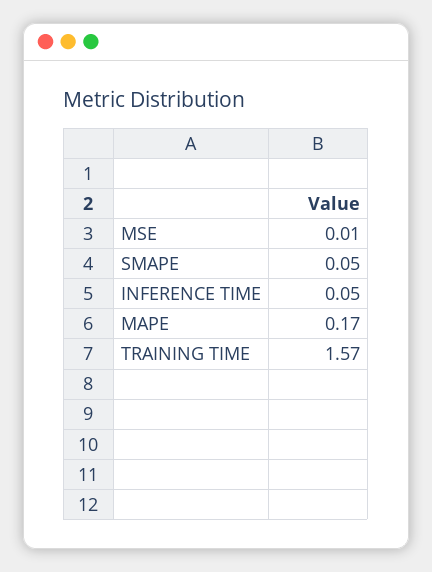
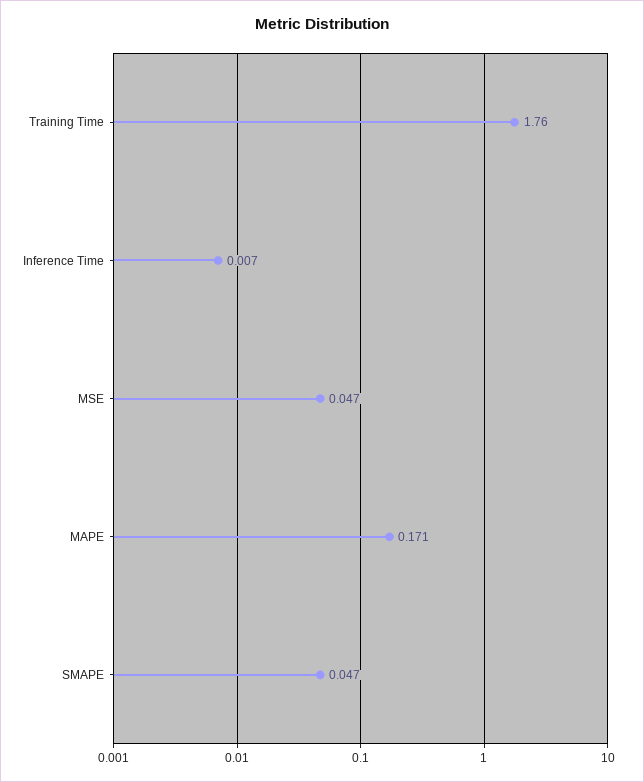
  {
-   "MSE": 0.01,
+   "MSE": 0.047,
    "SMAPE": 0.047,
-   "INFERENCE TIME": 0.05,
+   "INFERENCE TIME": 0.007,
    "MAPE": 0.171,
-   "TRAINING TIME": 1.57
+   "TRAINING TIME": 1.76
  }

